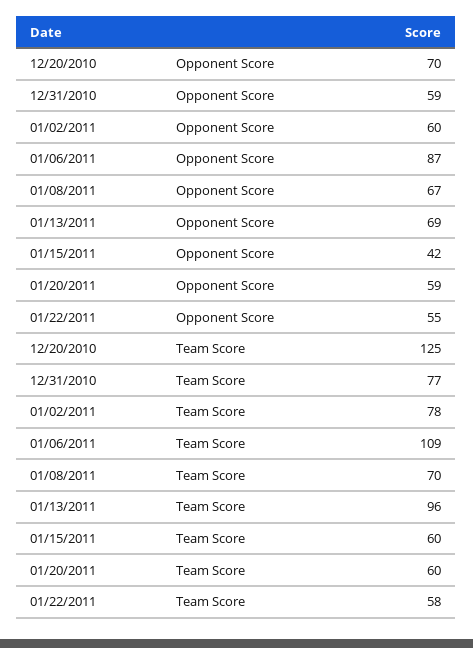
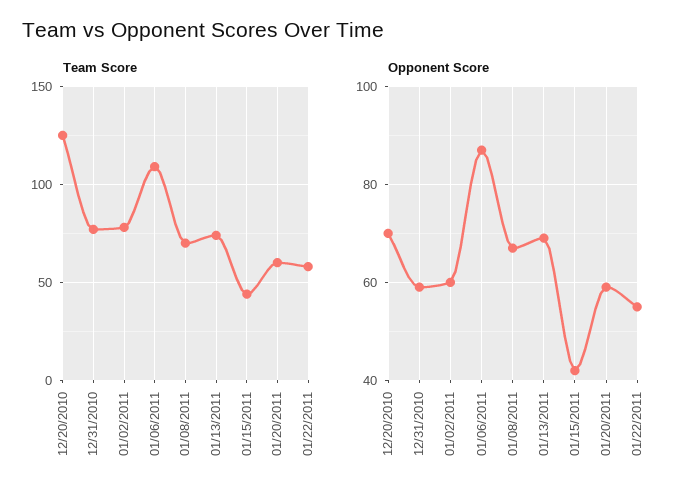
  {
    "Opponent Score": {
      "12/20/2010": 70,
      "12/31/2010": 59,
      "01/02/2011": 60,
      "01/06/2011": 87,
      "01/08/2011": 67,
      "01/13/2011": 69,
      "01/15/2011": 42,
      "01/20/2011": 59,
      "01/22/2011": 55
    },
    "Team Score": {
      "12/20/2010": 125,
      "12/31/2010": 77,
      "01/02/2011": 78,
      "01/06/2011": 109,
      "01/08/2011": 70,
-     "01/13/2011": 96,
+     "01/13/2011": 75,
-     "01/15/2011": 60,
+     "01/15/2011": 45,
      "01/20/2011": 60,
      "01/22/2011": 58
    }
  }

